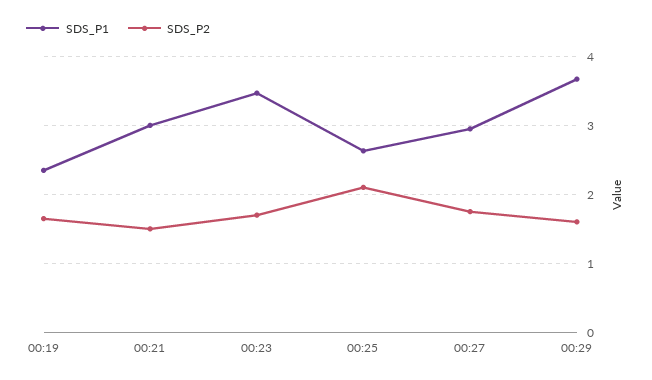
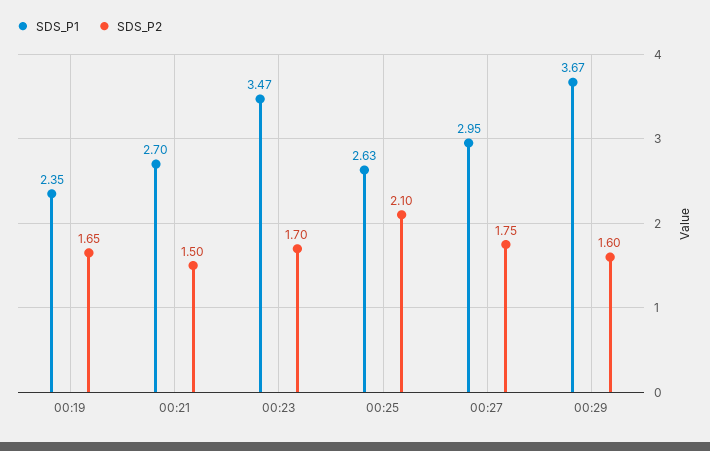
  {
    "SDS_P1": {
      "00:19": 2.35,
-     "00:21": 3,
+     "00:21": 2.7,
      "00:23": 3.47,
      "00:25": 2.63,
      "00:27": 2.95,
      "00:29": 3.67
    },
    "SDS_P2": {
      "00:19": 1.65,
      "00:21": 1.5,
      "00:23": 1.7,
      "00:25": 2.1,
      "00:27": 1.75,
      "00:29": 1.6
    }
  }

